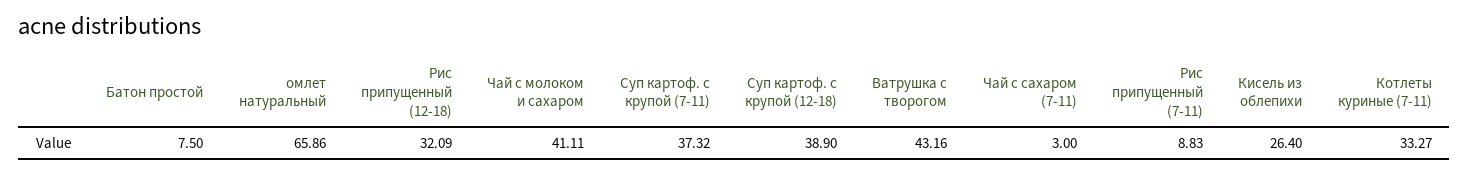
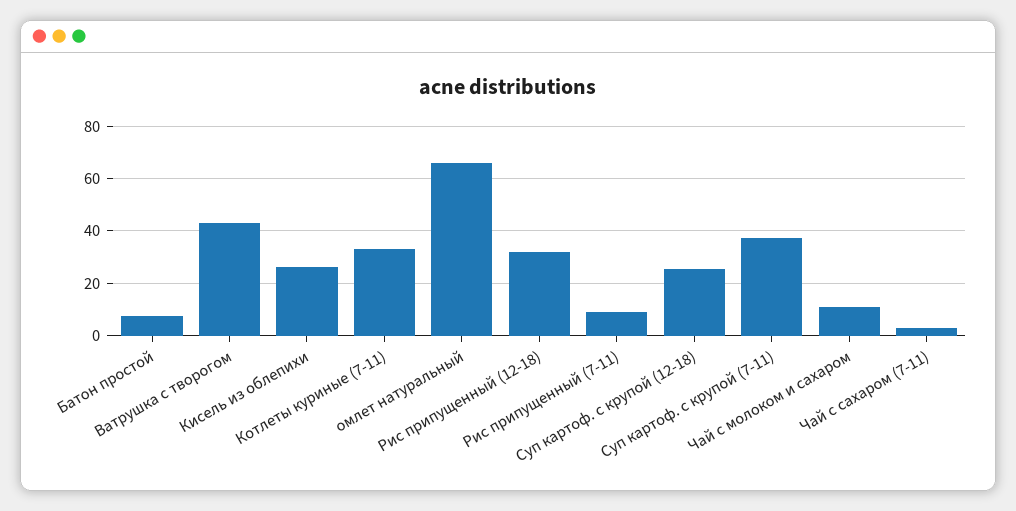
  {
    "Батон простой": 7.5,
    "омлет натуральный": 65.86,
    "Рис припущенный (12-18)": 32.09,
-   "Чай с молоком и сахаром": 41.11,
+   "Чай с молоком и сахаром": 10,
    "Суп картоф. с крупой (7-11)": 37.32,
-   "Суп картоф. с крупой (12-18)": 38.9,
+   "Суп картоф. с крупой (12-18)": 25,
    "Ватрушка с творогом": 43.16,
    "Чай с сахаром (7-11)": 3,
    "Рис припущенный (7-11)": 8.83,
    "Кисель из облепихи": 26.4,
    "Котлеты куриные (7-11)": 33.27
  }

